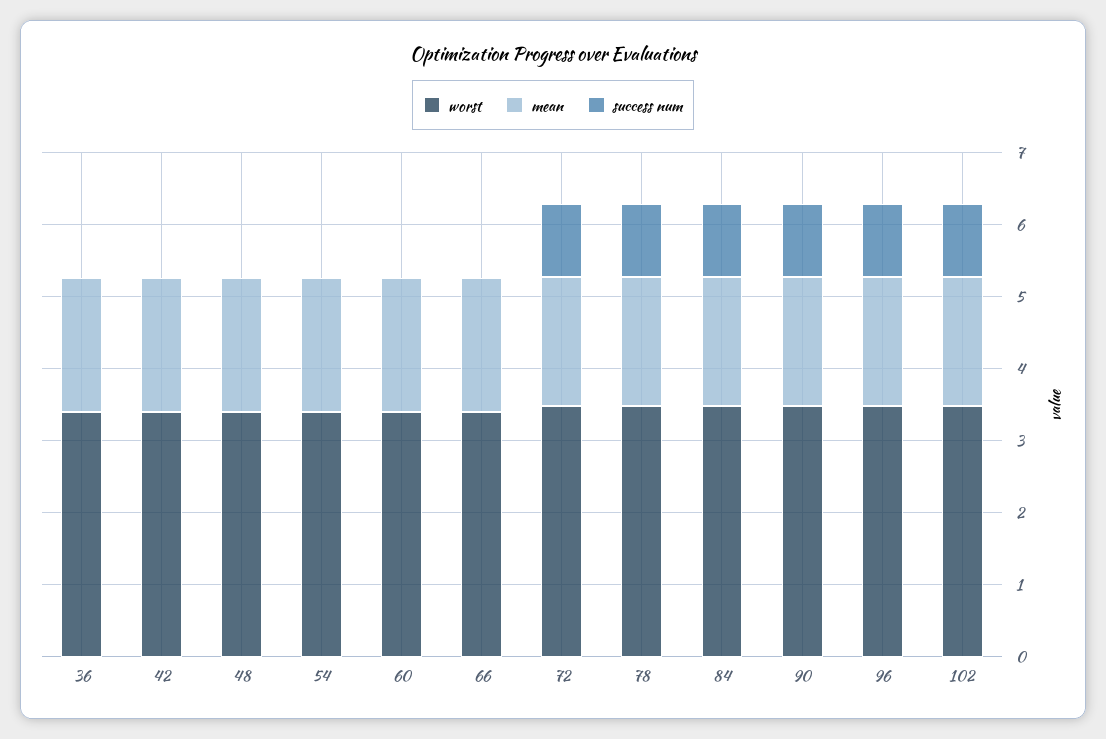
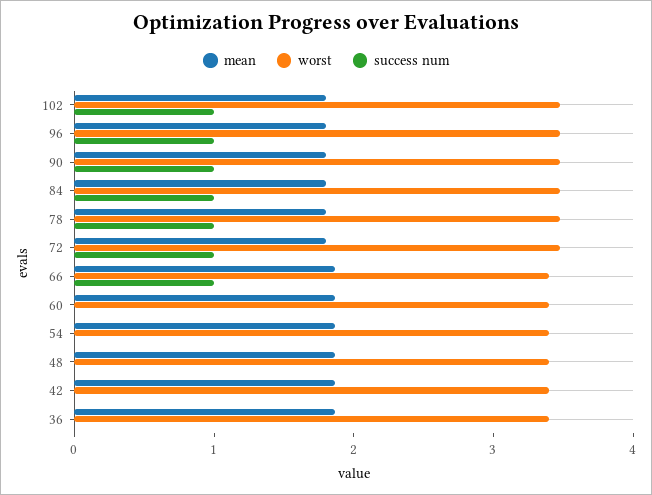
  {
    "worst": {
      "36": 3.4,
      "42": 3.4,
      "48": 3.4,
      "54": 3.4,
      "60": 3.4,
      "66": 3.4,
      "72": 3.4,
      "78": 3.4,
      "84": 3.4,
      "90": 3.4,
      "96": 3.4,
      "102": 3.4
    },
    "mean": {
      "36": 1.8,
      "42": 1.8,
      "48": 1.8,
      "54": 1.8,
      "60": 1.8,
      "66": 1.8,
      "72": 1.8,
      "78": 1.8,
      "84": 1.8,
      "90": 1.8,
      "96": 1.8,
      "102": 1.8
    },
    "success num": {
      "36": 0,
      "42": 0,
      "48": 0,
      "54": 0,
      "60": 0,
-     "66": 0,
+     "66": 1,
      "72": 1,
      "78": 1,
      "84": 1,
      "90": 1,
      "96": 1,
      "102": 1
    }
  }

